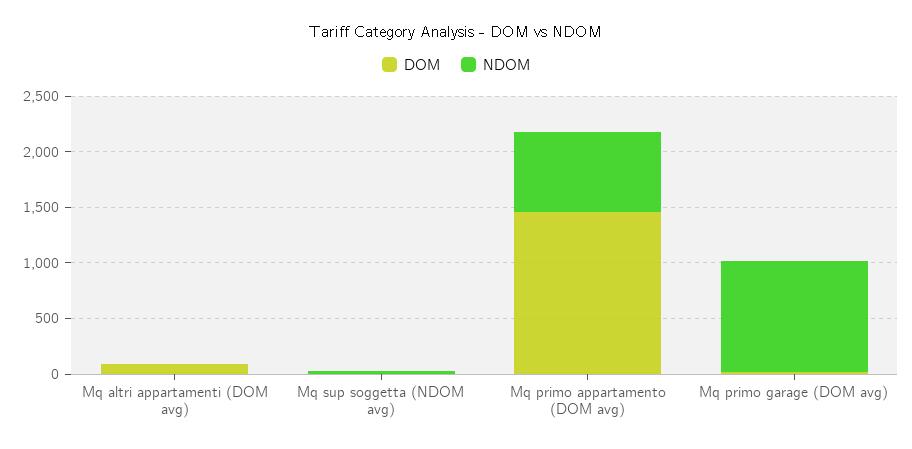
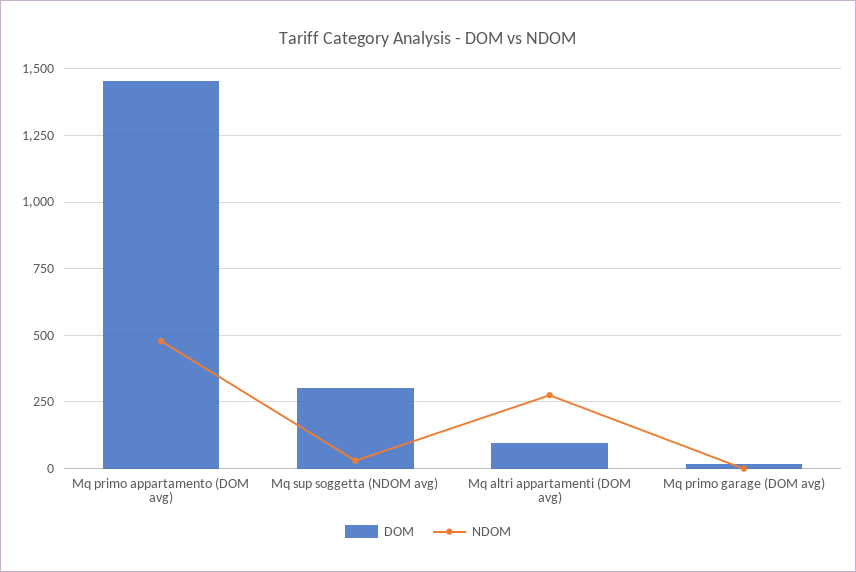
  {
    "DOM": {
      "Mq altri appartamenti (DOM avg)": 100,
-     "Mq sup soggetta (NDOM avg)": 0,
+     "Mq sup soggetta (NDOM avg)": 300,
      "Mq primo appartamento (DOM avg)": 1450,
      "Mq primo garage (DOM avg)": 25
    },
    "NDOM": {
-     "Mq altri appartamenti (DOM avg)": 0,
+     "Mq altri appartamenti (DOM avg)": 275,
      "Mq sup soggetta (NDOM avg)": 25,
-     "Mq primo appartamento (DOM avg)": 700,
+     "Mq primo appartamento (DOM avg)": 475,
-     "Mq primo garage (DOM avg)": 1000
+     "Mq primo garage (DOM avg)": 0
    }
  }

